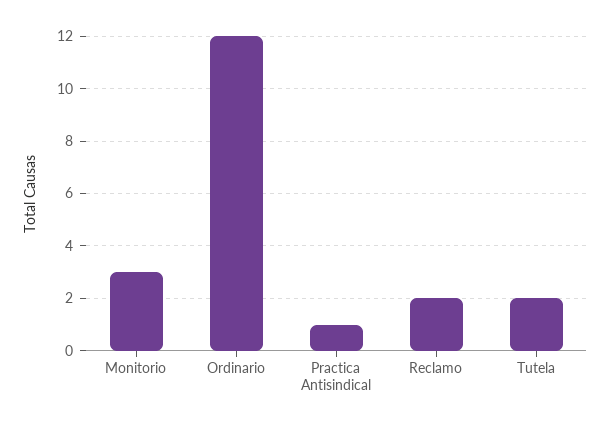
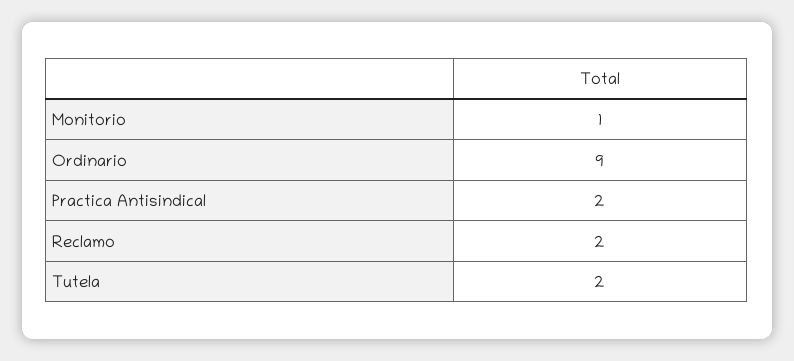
  {
-   "Monitorio": 3,
+   "Monitorio": 1,
-   "Ordinario": 12,
+   "Ordinario": 9,
-   "Practica Antisindical": 1,
+   "Practica Antisindical": 2,
    "Reclamo": 2,
    "Tutela": 2
  }

